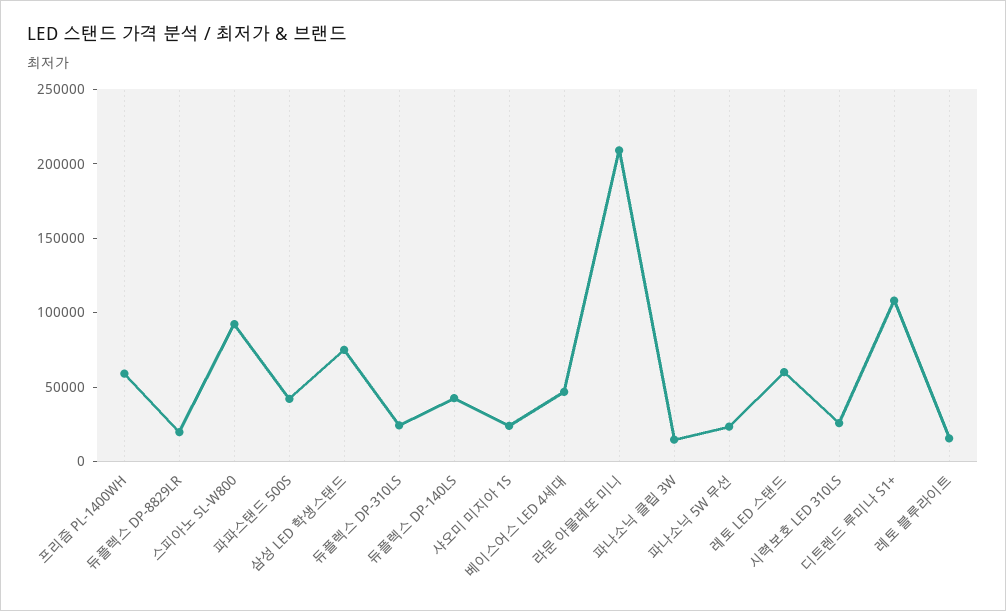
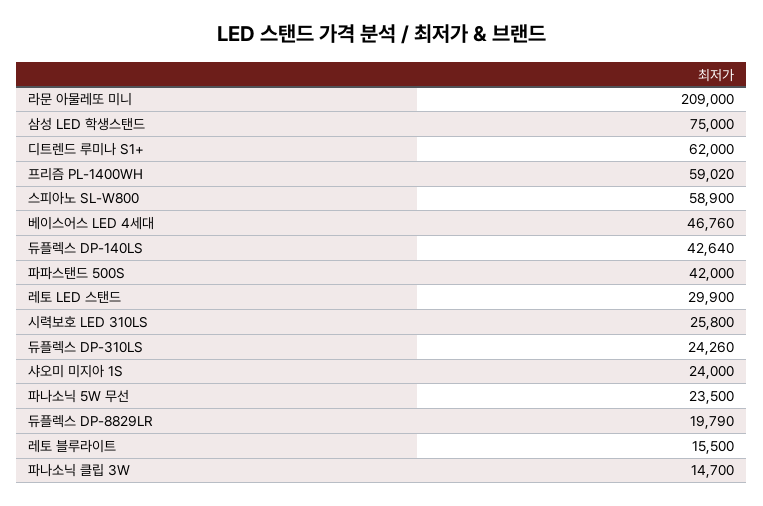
  {
    "프리즘 PL-1400WH": 59020,
    "듀플렉스 DP-8829LR": 19790,
-   "스피아노 SL-W800": 90000,
+   "스피아노 SL-W800": 58900,
    "파파스탠드 500S": 42000,
    "삼성 LED 학생스탠드": 75000,
    "듀플렉스 DP-310LS": 24260,
    "듀플렉스 DP-140LS": 42640,
    "샤오미 미지아 1S": 24000,
    "베이스어스 LED 4세대": 46760,
    "라문 아물레또 미니": 209000,
    "파나소닉 클립 3W": 14700,
    "파나소닉 5W 무선": 23500,
-   "레토 LED 스탠드": 60000,
+   "레토 LED 스탠드": 29900,
    "시력보호 LED 310LS": 25800,
-   "디트렌드 루미나 S1+": 110000,
+   "디트렌드 루미나 S1+": 62000,
    "레토 블루라이트": 15500
  }

